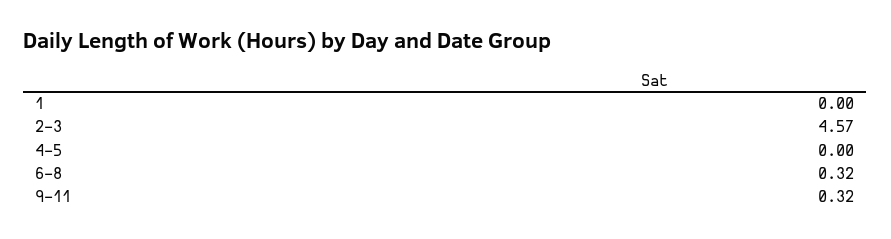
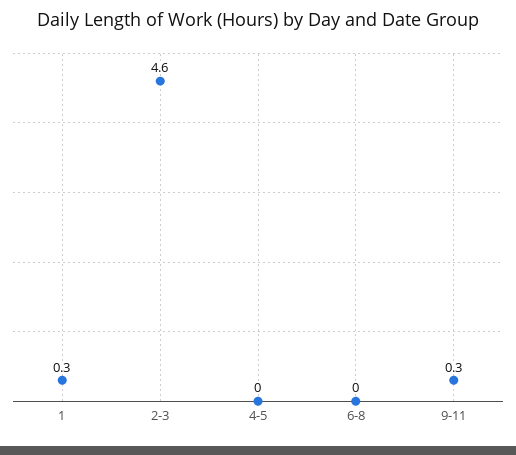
  {
-   "1": 0,
+   "1": 0.3,
    "2-3": 4.57,
    "4-5": 0,
-   "6-8": 0.32,
+   "6-8": 0,
    "9-11": 0.32
  }

